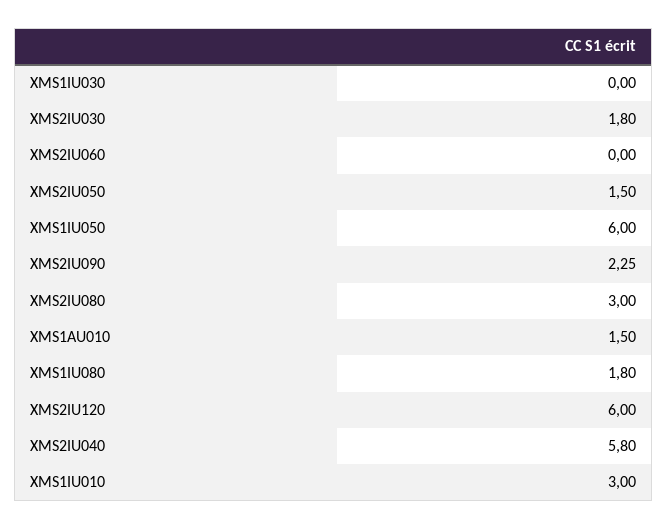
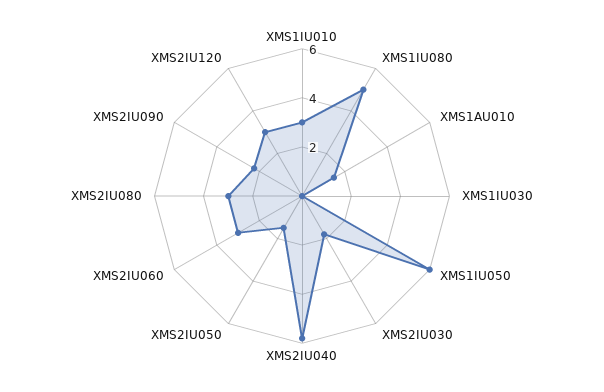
  {
    "XMS1IU030": 0,
    "XMS2IU030": 1.8,
-   "XMS2IU060": 0,
+   "XMS2IU060": 3,
    "XMS2IU050": 1.5,
    "XMS1IU050": 6,
    "XMS2IU090": 2.25,
    "XMS2IU080": 3,
    "XMS1AU010": 1.5,
-   "XMS1IU080": 1.8,
+   "XMS1IU080": 5,
-   "XMS2IU120": 6,
+   "XMS2IU120": 3,
    "XMS2IU040": 5.8,
    "XMS1IU010": 3
  }

